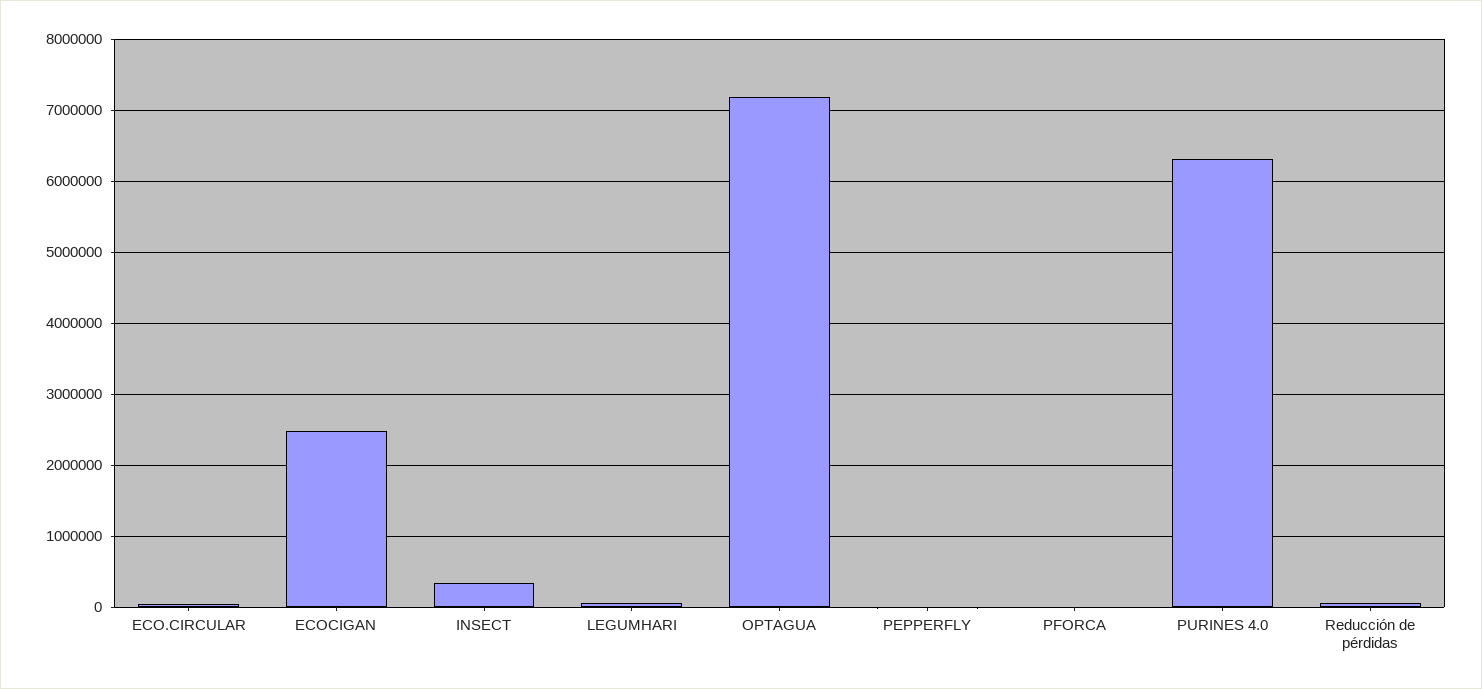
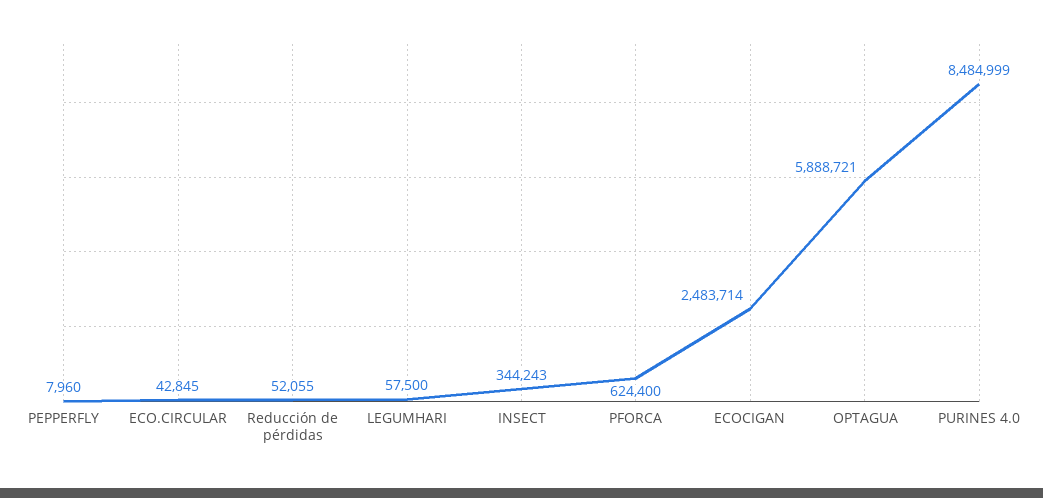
  {
    "ECO.CIRCULAR": 42845,
    "ECOCIGAN": 2483714,
    "INSECT": 344243,
    "LEGUMHARI": 57500,
-   "OPTAGUA": 7200000,
+   "OPTAGUA": 5888721,
    "PEPPERFLY": 7960,
-   "PFORCA": 0,
+   "PFORCA": 624400,
-   "PURINES 4.0": 6300000,
+   "PURINES 4.0": 8484999,
    "Reducción de pérdidas": 52055
  }

